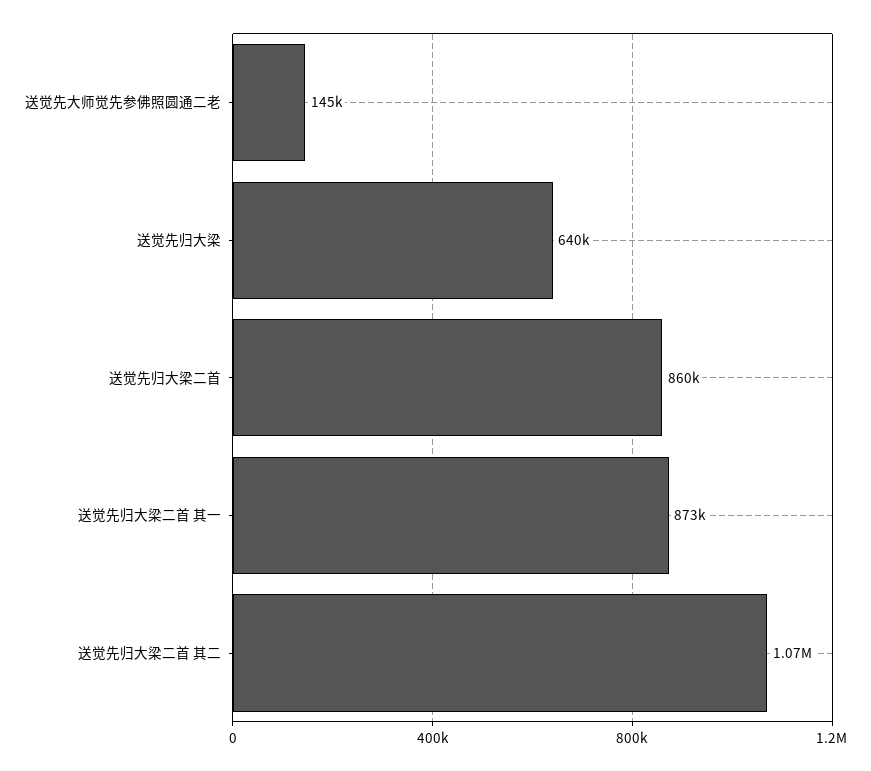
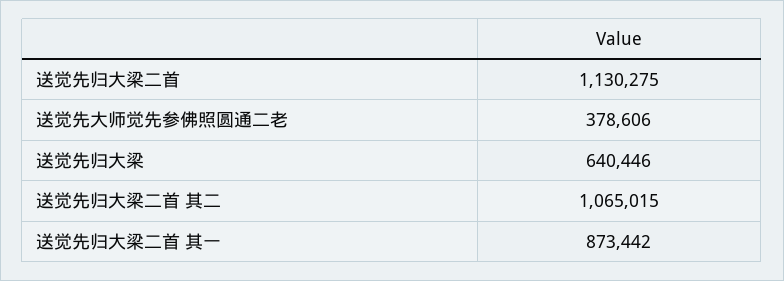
  {
-   "送觉先大师觉先参佛照圆通二老": 145000,
+   "送觉先大师觉先参佛照圆通二老": 378606,
    "送觉先归大梁": 640446,
-   "送觉先归大梁二首": 860000,
+   "送觉先归大梁二首": 1130275,
    "送觉先归大梁二首 其一": 873442,
    "送觉先归大梁二首 其二": 1065015
  }

